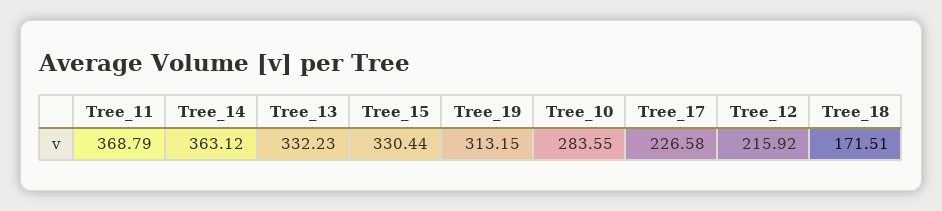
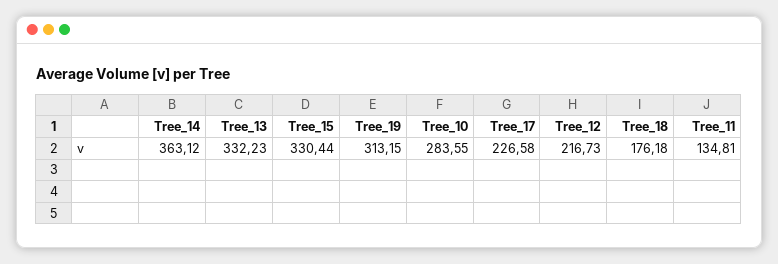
  {
-   "Tree_11": 368.79,
+   "Tree_11": 134.81,
    "Tree_14": 363.12,
    "Tree_13": 332.23,
    "Tree_15": 330.44,
    "Tree_19": 313.15,
    "Tree_10": 283.55,
    "Tree_17": 226.58,
-   "Tree_12": 215.92,
+   "Tree_12": 216.73,
-   "Tree_18": 171.51
+   "Tree_18": 176.18
  }

